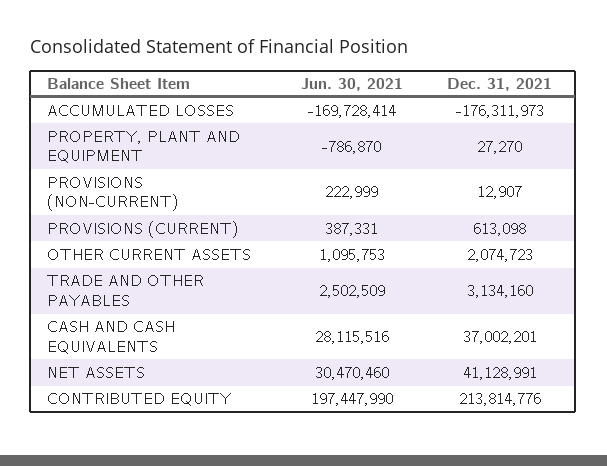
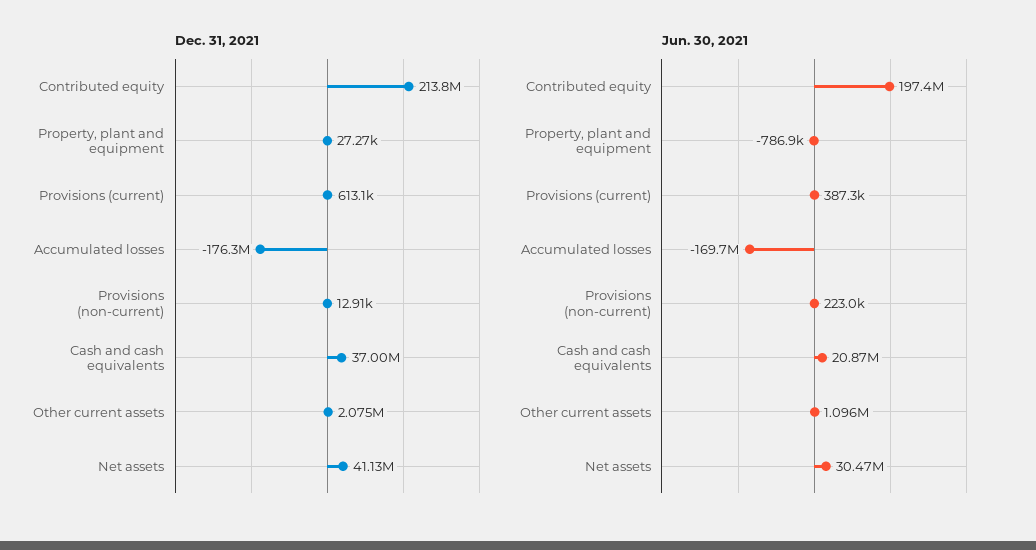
  {
    "Jun. 30, 2021": {
      "ACCUMULATED LOSSES": -169728414,
      "PROPERTY, PLANT AND EQUIPMENT": -786870,
      "PROVISIONS (NON-CURRENT)": 222999,
      "PROVISIONS (CURRENT)": 387331,
      "OTHER CURRENT ASSETS": 1095753,
-     "TRADE AND OTHER PAYABLES": 2502509,
-     "CASH AND CASH EQUIVALENTS": 28115516,
+     "CASH AND CASH EQUIVALENTS": 20870000,
      "NET ASSETS": 30470460,
      "CONTRIBUTED EQUITY": 197447990
    },
    "Dec. 31, 2021": {
      "ACCUMULATED LOSSES": -176311973,
      "PROPERTY, PLANT AND EQUIPMENT": 27270,
      "PROVISIONS (NON-CURRENT)": 12907,
      "PROVISIONS (CURRENT)": 613098,
      "OTHER CURRENT ASSETS": 2074723,
-     "TRADE AND OTHER PAYABLES": 3134160,
      "CASH AND CASH EQUIVALENTS": 37002201,
      "NET ASSETS": 41128991,
      "CONTRIBUTED EQUITY": 213814776
    }
  }

